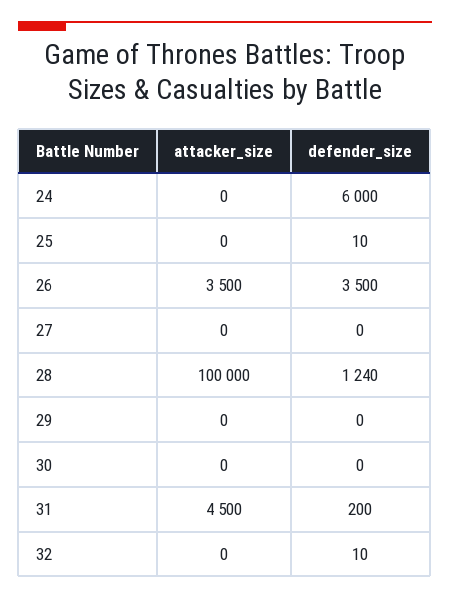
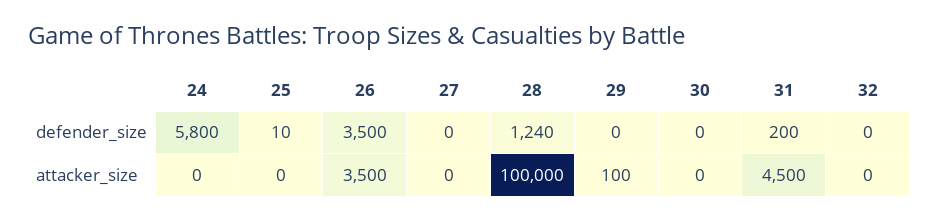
  {
    "attacker_size": {
      "24": 0,
      "25": 0,
      "26": 3500,
      "27": 0,
      "28": 100000,
-     "29": 0,
+     "29": 100,
      "30": 0,
      "31": 4500,
      "32": 0
    },
    "defender_size": {
-     "24": 6000,
+     "24": 5800,
      "25": 10,
      "26": 3500,
      "27": 0,
      "28": 1240,
      "29": 0,
      "30": 0,
      "31": 200,
-     "32": 10
+     "32": 0
    }
  }

